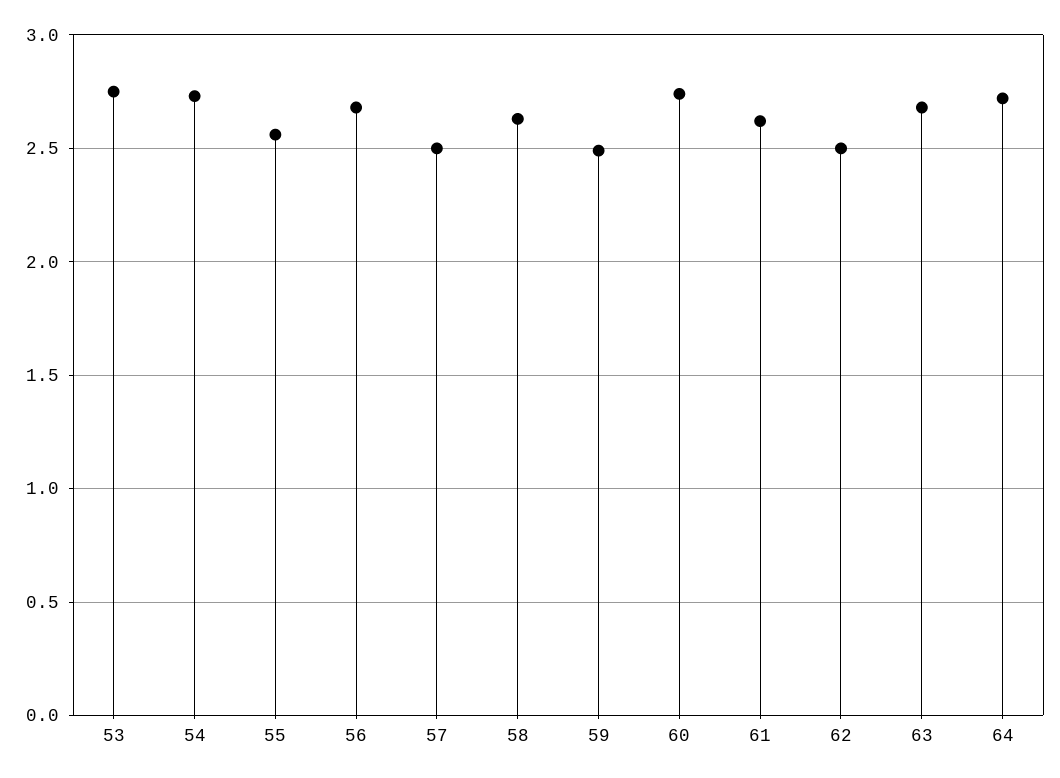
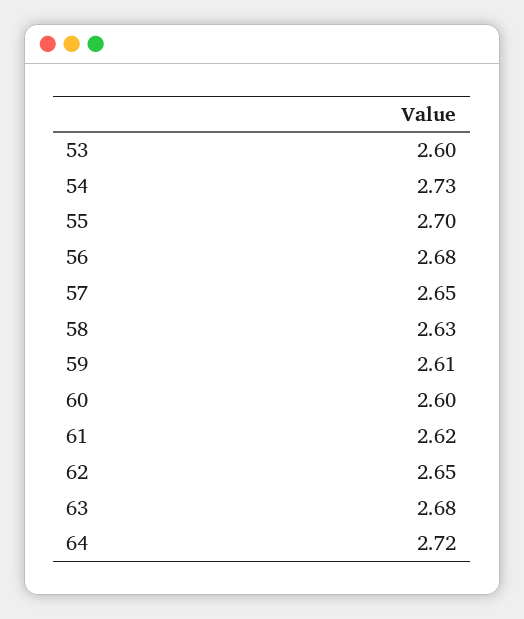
  {
-   "53": 2.75,
+   "53": 2.6,
    "54": 2.73,
-   "55": 2.55,
+   "55": 2.7,
    "56": 2.68,
-   "57": 2.5,
+   "57": 2.65,
    "58": 2.63,
-   "59": 2.5,
+   "59": 2.61,
-   "60": 2.75,
+   "60": 2.6,
    "61": 2.62,
-   "62": 2.5,
+   "62": 2.65,
    "63": 2.68,
    "64": 2.72
  }

